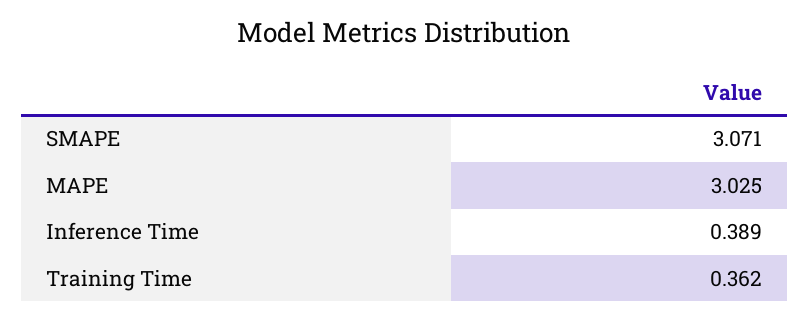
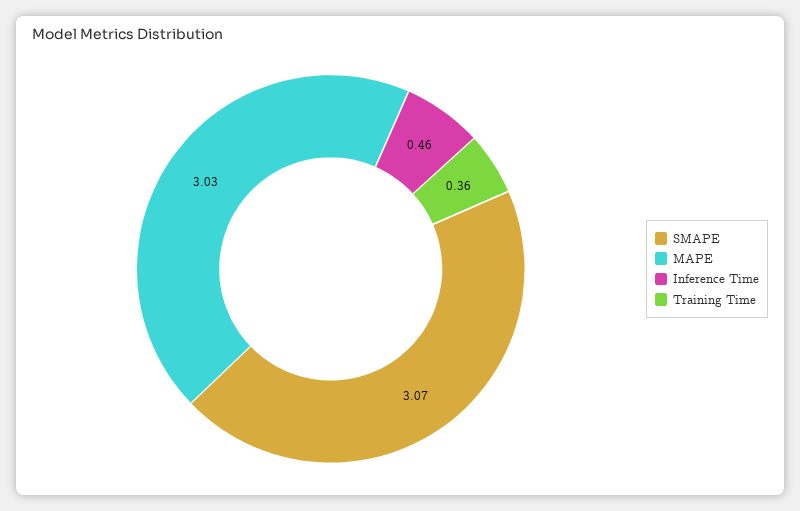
  {
    "SMAPE": 3.071,
    "MAPE": 3.025,
-   "Inference Time": 0.389,
+   "Inference Time": 0.46,
    "Training Time": 0.362
  }

